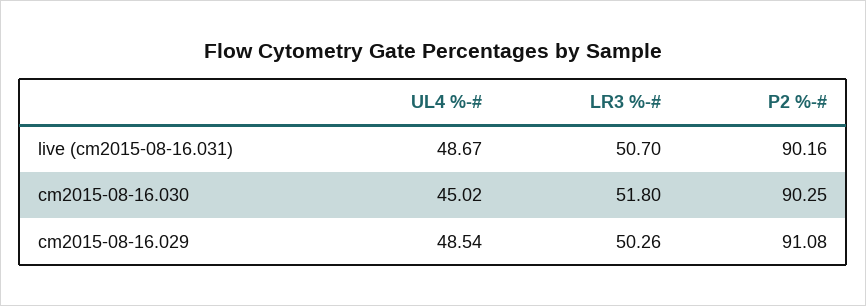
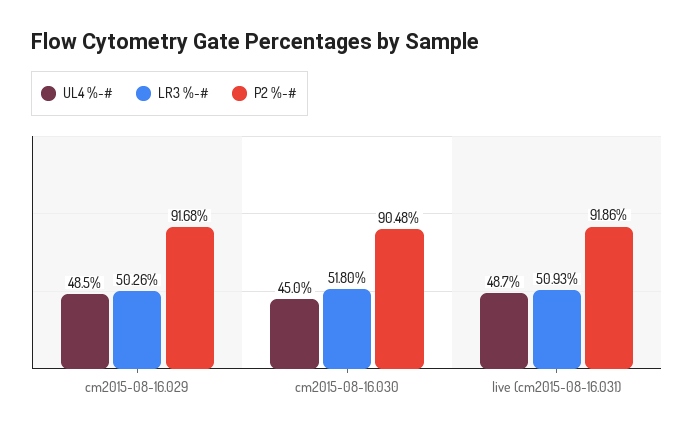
  {
    "UL4 %-#": {
      "live (cm2015-08-16.031)": 48.67,
      "cm2015-08-16.030": 45.02,
      "cm2015-08-16.029": 48.54
    },
    "LR3 %-#": {
-     "live (cm2015-08-16.031)": 50.7,
+     "live (cm2015-08-16.031)": 50.93,
      "cm2015-08-16.030": 51.8,
      "cm2015-08-16.029": 50.26
    },
    "P2 %-#": {
-     "live (cm2015-08-16.031)": 90.16,
+     "live (cm2015-08-16.031)": 91.86,
-     "cm2015-08-16.030": 90.25,
+     "cm2015-08-16.030": 90.48,
-     "cm2015-08-16.029": 91.08
+     "cm2015-08-16.029": 91.68
    }
  }

